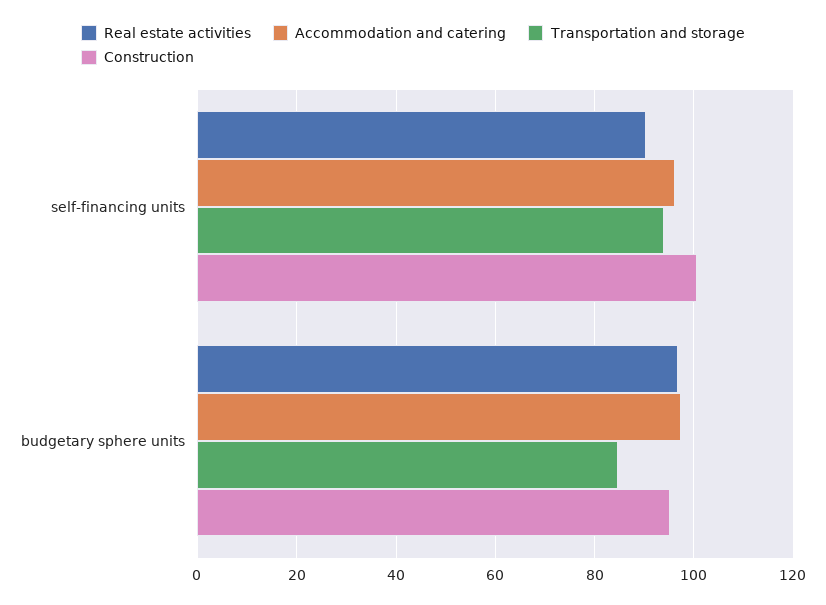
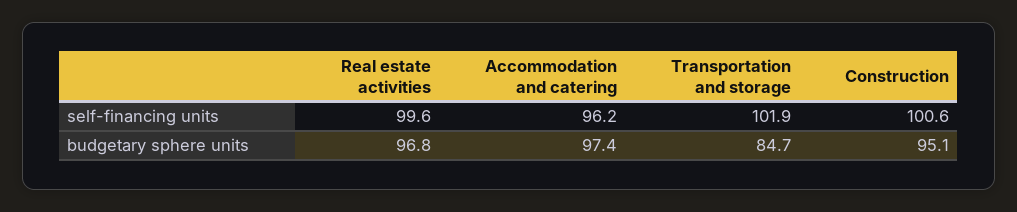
  {
    "Real estate activities": {
-     "self-financing units": 90,
+     "self-financing units": 99.6,
      "budgetary sphere units": 96.8
    },
    "Accommodation and catering": {
      "self-financing units": 96.2,
      "budgetary sphere units": 97.4
    },
    "Transportation and storage": {
-     "self-financing units": 94,
+     "self-financing units": 101.9,
      "budgetary sphere units": 84.7
    },
    "Construction": {
      "self-financing units": 100.6,
      "budgetary sphere units": 95.1
    }
  }

